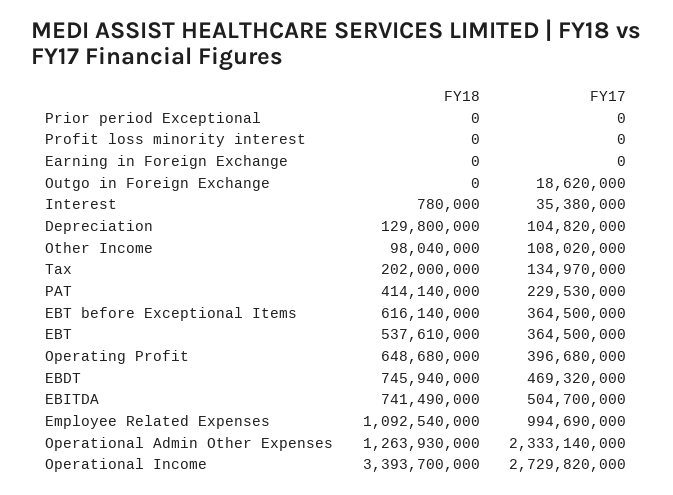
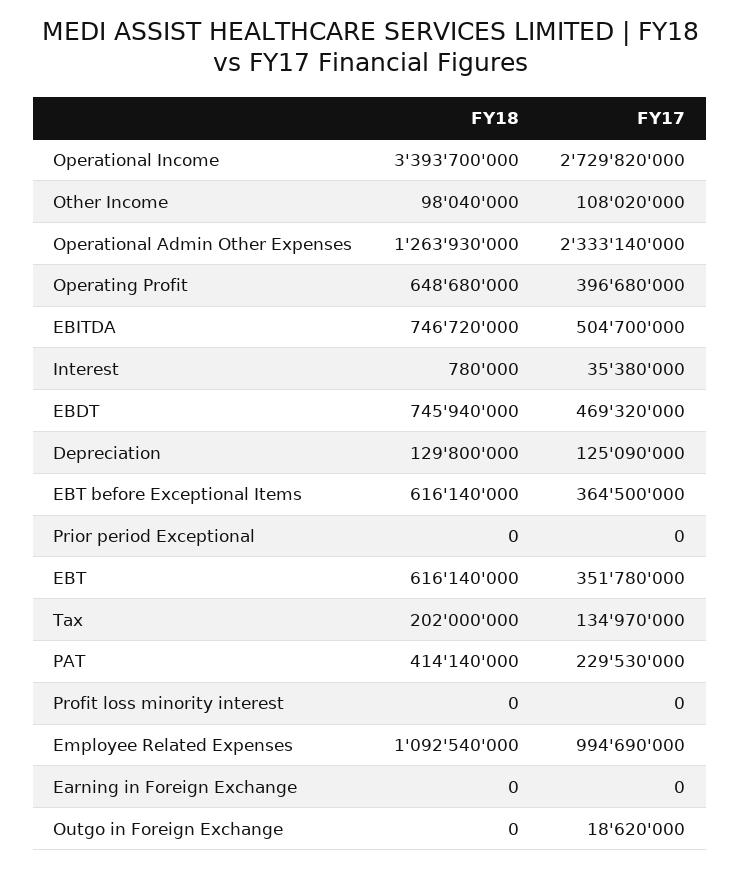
  {
    "FY18": {
      "Prior period Exceptional": 0,
      "Profit loss minority interest": 0,
      "Earning in Foreign Exchange": 0,
      "Outgo in Foreign Exchange": 0,
      "Interest": 780000,
      "Depreciation": 129800000,
      "Other Income": 98040000,
      "Tax": 202000000,
      "PAT": 414140000,
      "EBT before Exceptional Items": 616140000,
-     "EBT": 537610000,
+     "EBT": 616140000,
      "Operating Profit": 648680000,
      "EBDT": 745940000,
-     "EBITDA": 741490000,
+     "EBITDA": 746720000,
      "Employee Related Expenses": 1092540000,
      "Operational Admin Other Expenses": 1263930000,
      "Operational Income": 3393700000
    },
    "FY17": {
      "Prior period Exceptional": 0,
      "Profit loss minority interest": 0,
      "Earning in Foreign Exchange": 0,
      "Outgo in Foreign Exchange": 18620000,
      "Interest": 35380000,
-     "Depreciation": 104820000,
+     "Depreciation": 125090000,
      "Other Income": 108020000,
      "Tax": 134970000,
      "PAT": 229530000,
      "EBT before Exceptional Items": 364500000,
-     "EBT": 364500000,
+     "EBT": 351780000,
      "Operating Profit": 396680000,
      "EBDT": 469320000,
      "EBITDA": 504700000,
      "Employee Related Expenses": 994690000,
      "Operational Admin Other Expenses": 2333140000,
      "Operational Income": 2729820000
    }
  }

